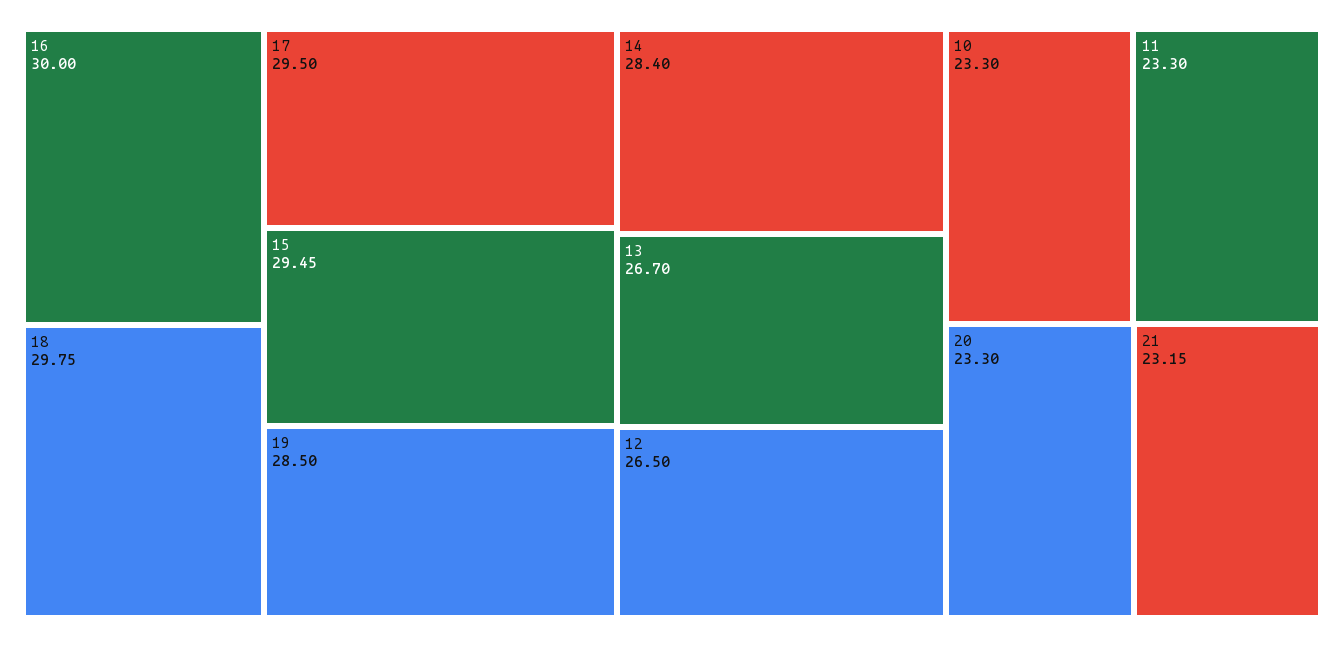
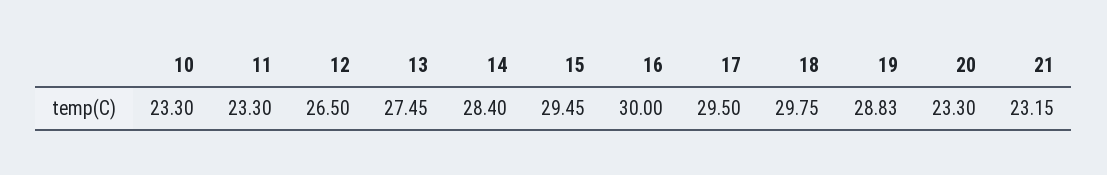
  {
    "16": 30,
    "18": 29.75,
    "17": 29.5,
    "15": 29.45,
-   "19": 28.5,
+   "19": 28.83,
    "14": 28.4,
-   "13": 26.7,
+   "13": 27.45,
    "12": 26.5,
    "10": 23.3,
    "11": 23.3,
    "20": 23.3,
    "21": 23.15
  }

